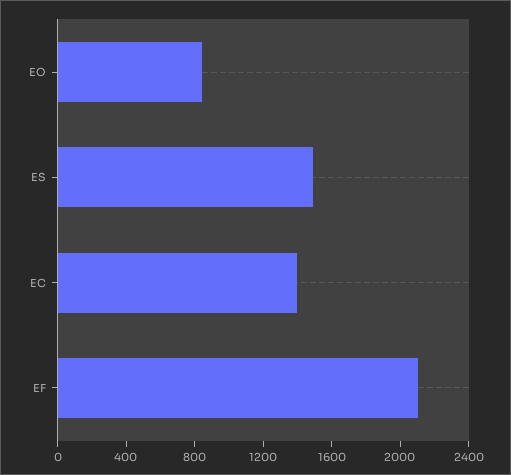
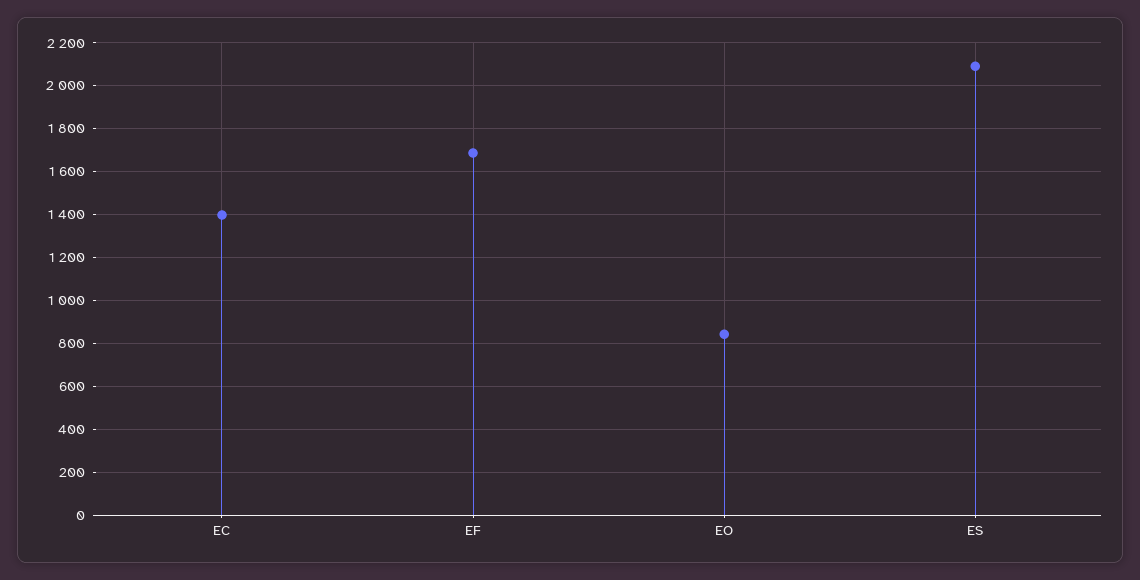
  {
    "EO": 850,
-   "ES": 1500,
+   "ES": 2100,
    "EC": 1400,
-   "EF": 2100
+   "EF": 1700
  }

